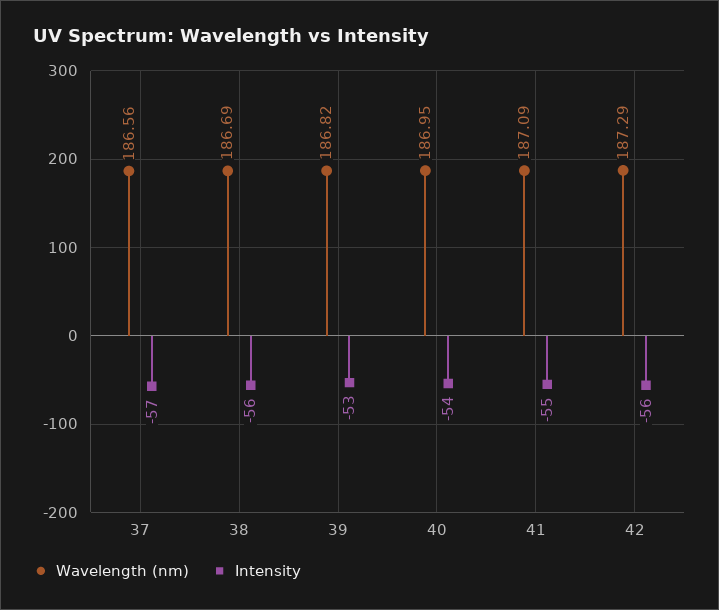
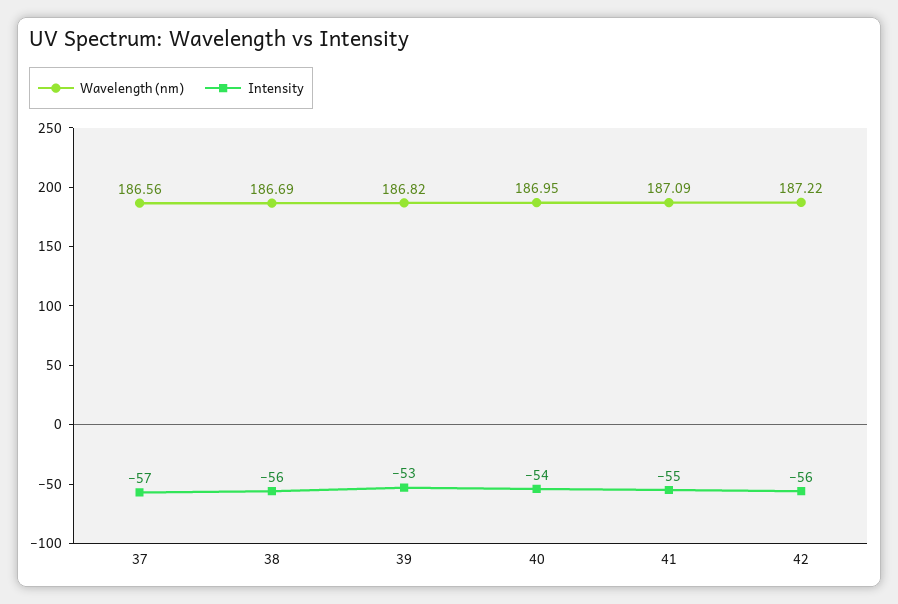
  {
    "Wavelength (nm)": {
      "37": 186.56,
      "38": 186.69,
      "39": 186.82,
      "40": 186.95,
      "41": 187.09,
-     "42": 187.29
+     "42": 187.22
    },
    "Intensity": {
      "37": -57,
      "38": -56,
      "39": -53,
      "40": -54,
      "41": -55,
      "42": -56
    }
  }

